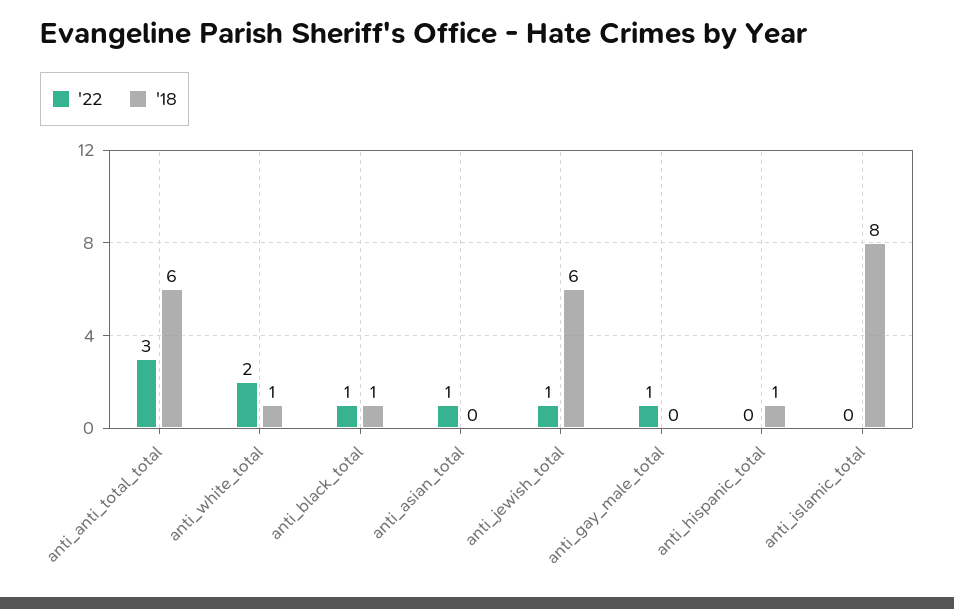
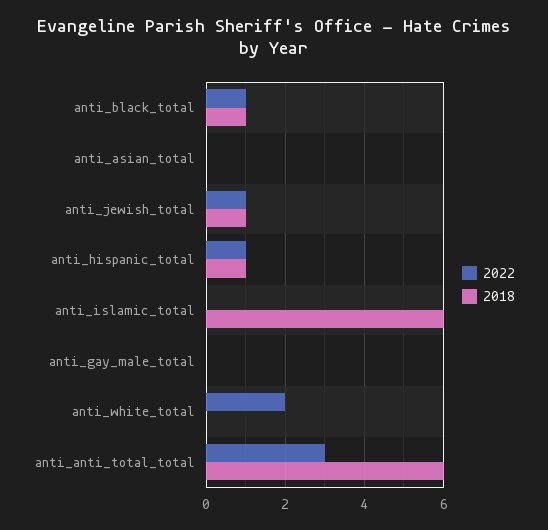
  {
    "'22": {
      "anti_anti_total_total": 3,
      "anti_white_total": 2,
      "anti_black_total": 1,
-     "anti_asian_total": 1,
+     "anti_asian_total": 0,
      "anti_jewish_total": 1,
-     "anti_gay_male_total": 1,
+     "anti_gay_male_total": 0,
-     "anti_hispanic_total": 0,
+     "anti_hispanic_total": 1,
      "anti_islamic_total": 0
    },
    "'18": {
      "anti_anti_total_total": 6,
-     "anti_white_total": 1,
+     "anti_white_total": 0,
      "anti_black_total": 1,
      "anti_asian_total": 0,
-     "anti_jewish_total": 6,
+     "anti_jewish_total": 1,
      "anti_gay_male_total": 0,
      "anti_hispanic_total": 1,
-     "anti_islamic_total": 8
+     "anti_islamic_total": 6
    }
  }

